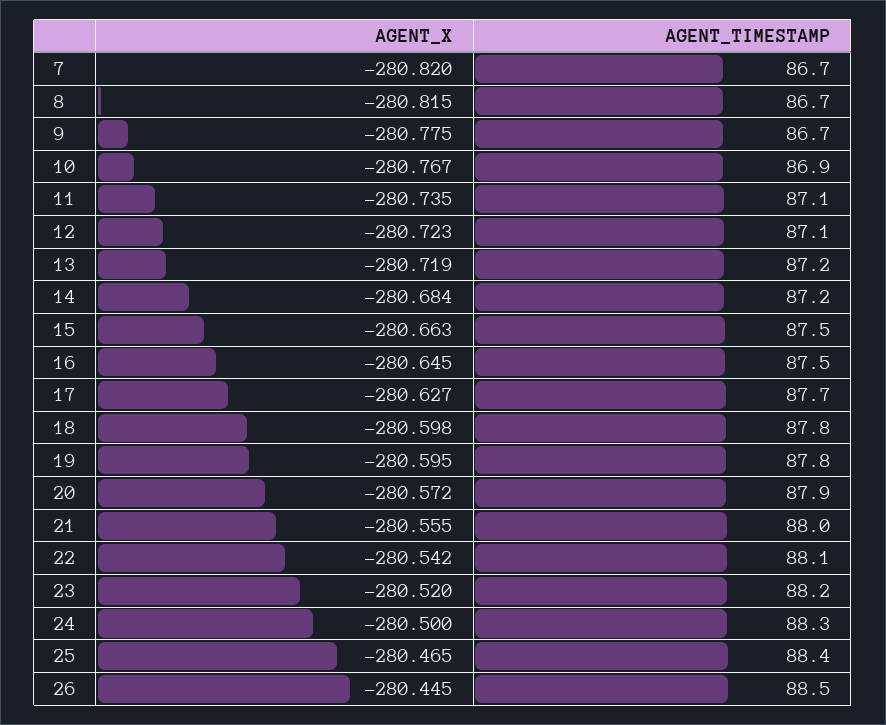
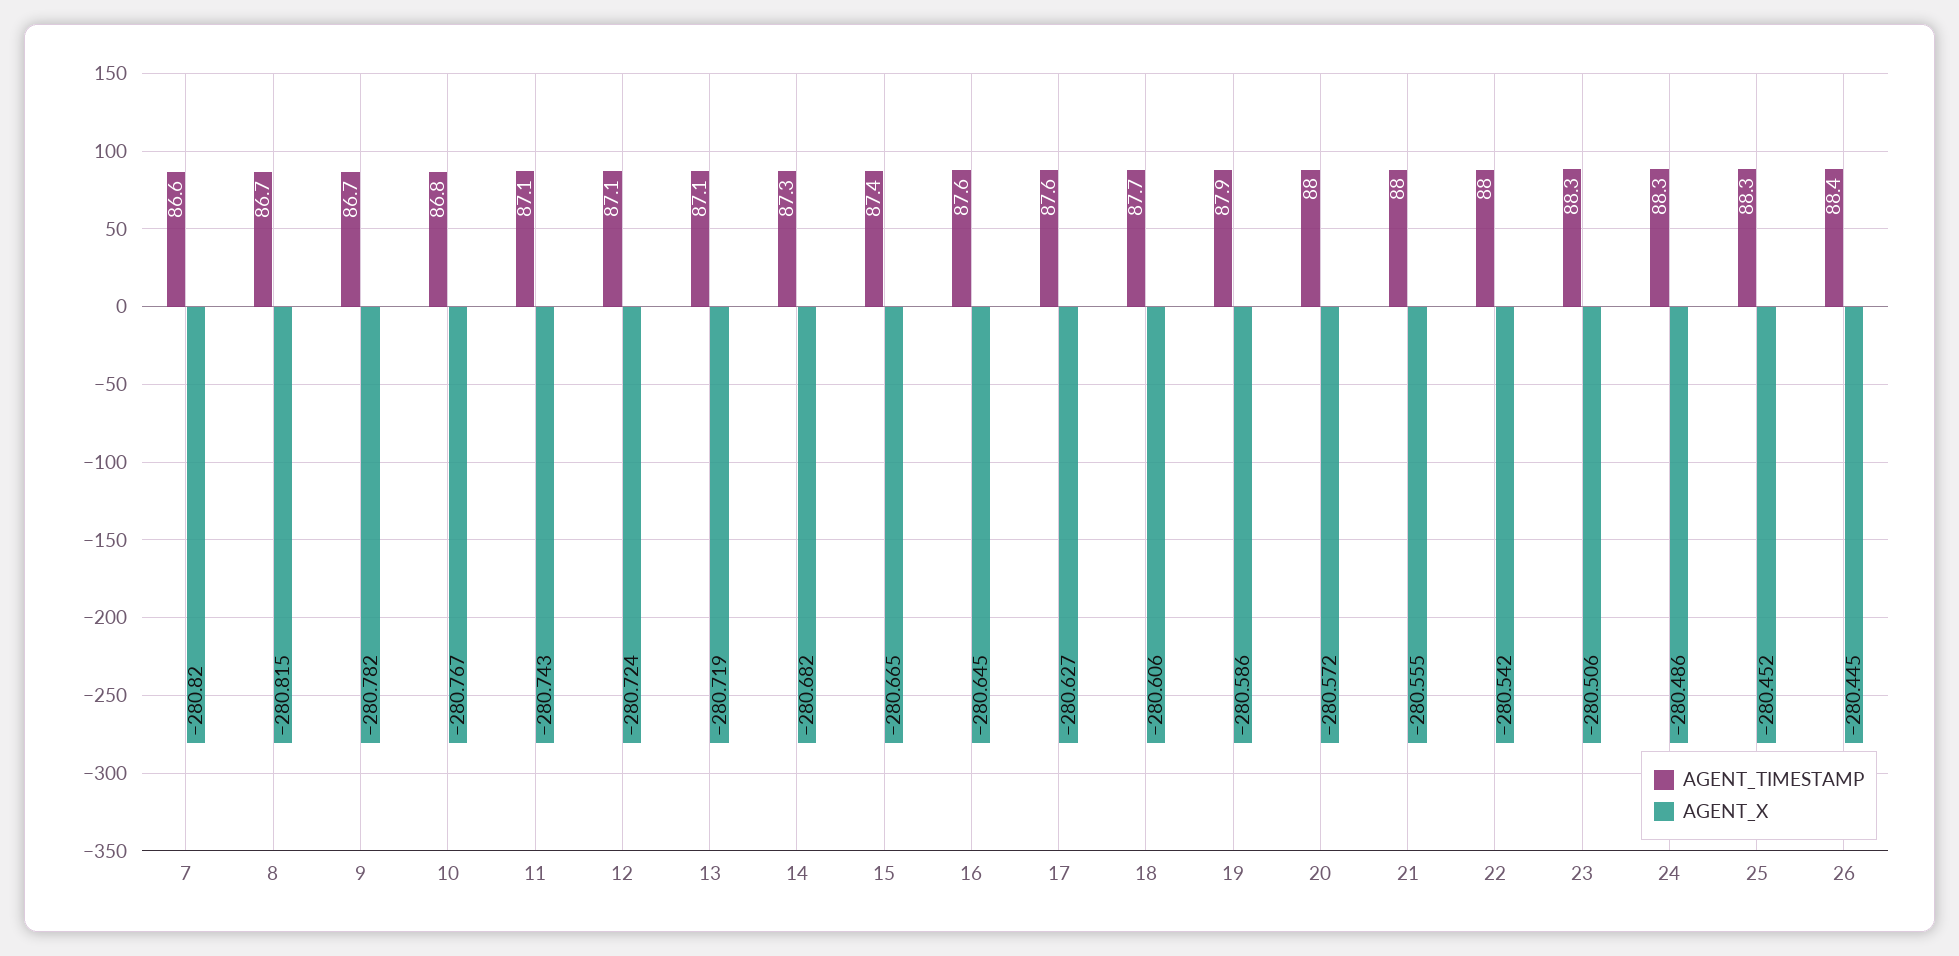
  {
    "AGENT_X": {
      "7": -280.82,
      "8": -280.815,
-     "9": -280.775,
+     "9": -280.782,
      "10": -280.767,
-     "11": -280.735,
+     "11": -280.743,
-     "12": -280.723,
+     "12": -280.724,
      "13": -280.719,
-     "14": -280.684,
+     "14": -280.682,
-     "15": -280.663,
+     "15": -280.665,
      "16": -280.645,
      "17": -280.627,
-     "18": -280.598,
+     "18": -280.606,
-     "19": -280.595,
+     "19": -280.586,
      "20": -280.572,
      "21": -280.555,
      "22": -280.542,
-     "23": -280.52,
+     "23": -280.506,
-     "24": -280.5,
+     "24": -280.486,
-     "25": -280.465,
+     "25": -280.452,
      "26": -280.445
    },
    "AGENT_TIMESTAMP": {
-     "7": 86.7,
+     "7": 86.6,
      "8": 86.7,
      "9": 86.7,
-     "10": 86.9,
+     "10": 86.8,
      "11": 87.1,
      "12": 87.1,
-     "13": 87.2,
+     "13": 87.1,
-     "14": 87.2,
+     "14": 87.3,
-     "15": 87.5,
+     "15": 87.4,
-     "16": 87.5,
+     "16": 87.6,
-     "17": 87.7,
+     "17": 87.6,
-     "18": 87.8,
+     "18": 87.7,
-     "19": 87.8,
+     "19": 87.9,
-     "20": 87.9,
+     "20": 88,
      "21": 88,
-     "22": 88.1,
+     "22": 88,
-     "23": 88.2,
+     "23": 88.3,
      "24": 88.3,
-     "25": 88.4,
+     "25": 88.3,
-     "26": 88.5
+     "26": 88.4
    }
  }

